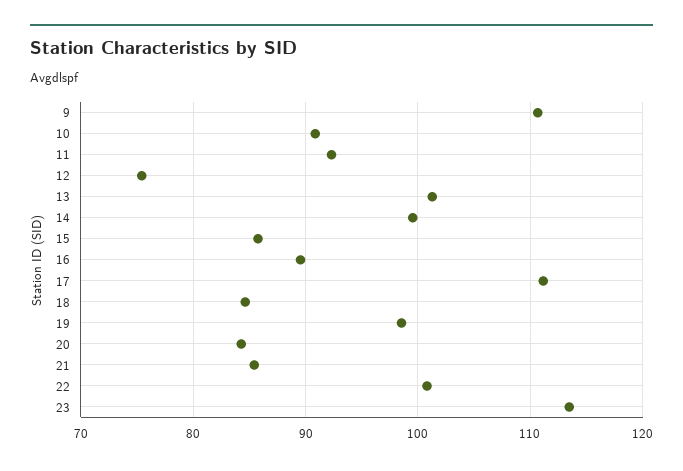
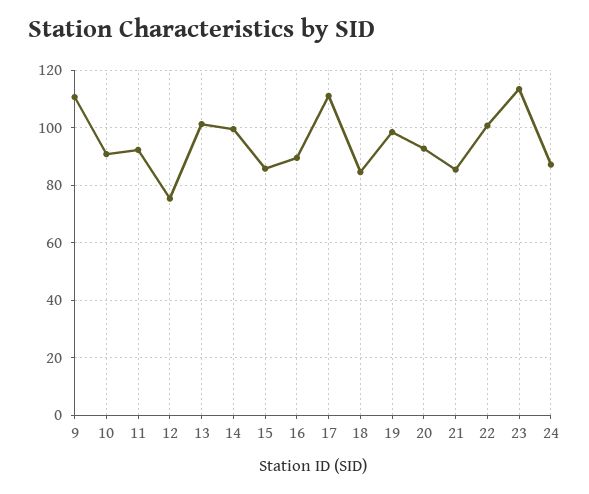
  {
    "9": 111,
    "10": 91,
    "11": 92,
    "12": 75,
    "13": 101,
    "14": 100,
    "15": 86,
    "16": 90,
    "17": 111,
    "18": 85,
    "19": 99,
-   "20": 84,
+   "20": 92.5,
    "21": 85,
    "22": 101,
-   "23": 113
+   "23": 113,
+   "24": 87.5
  }

